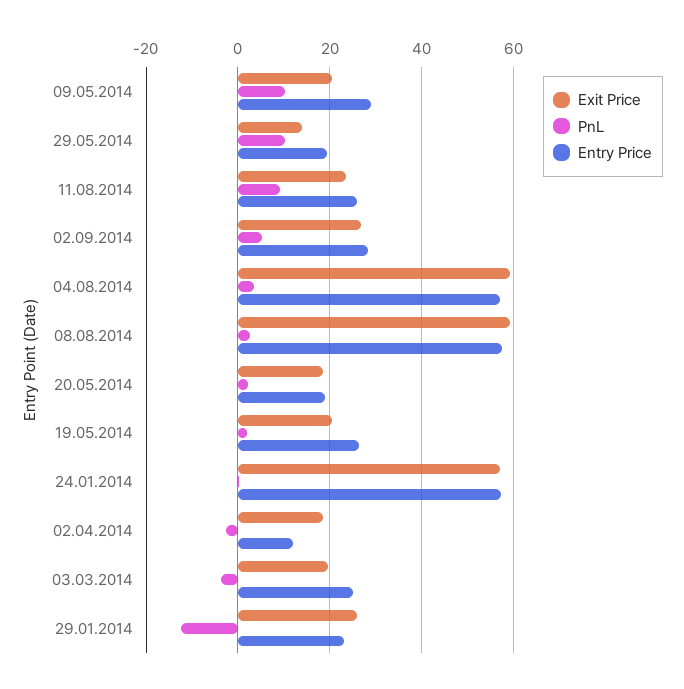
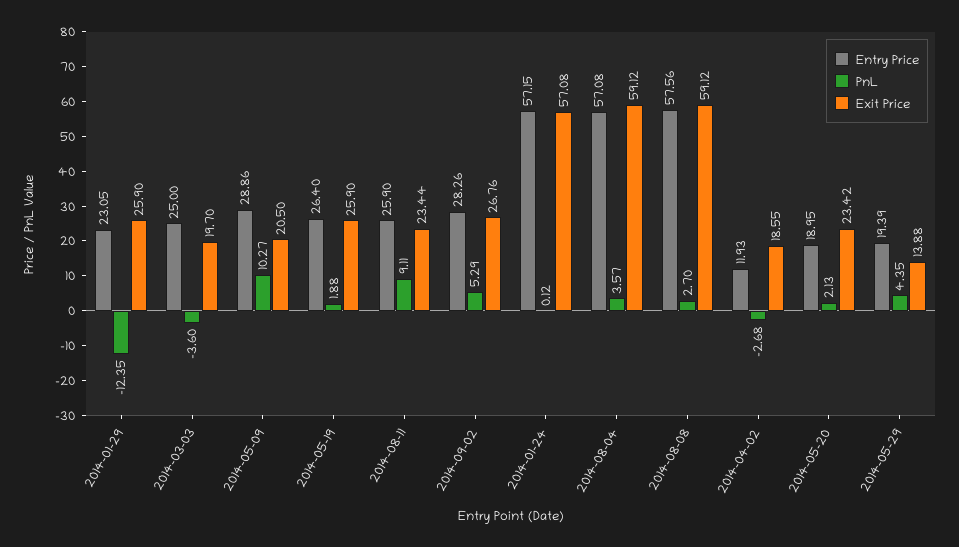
  {
    "Exit Price": {
      "09.05.2014": 20.5,
      "29.05.2014": 13.88,
      "11.08.2014": 23.44,
      "02.09.2014": 26.76,
      "04.08.2014": 59.12,
      "08.08.2014": 59.12,
-     "20.05.2014": 18,
+     "20.05.2014": 23.42,
-     "19.05.2014": 20,
+     "19.05.2014": 25.9,
      "24.01.2014": 57.08,
      "02.04.2014": 18.55,
      "03.03.2014": 19.7,
      "29.01.2014": 25.9
    },
    "PnL": {
      "09.05.2014": 10.27,
-     "29.05.2014": 10,
+     "29.05.2014": 4.35,
      "11.08.2014": 9.11,
      "02.09.2014": 5.29,
      "04.08.2014": 3.57,
      "08.08.2014": 2.7,
      "20.05.2014": 2.13,
      "19.05.2014": 1.88,
      "24.01.2014": 0.12,
      "02.04.2014": -2.68,
      "03.03.2014": -3.6,
      "29.01.2014": -12.35
    },
    "Entry Price": {
      "09.05.2014": 28.86,
      "29.05.2014": 19.39,
      "11.08.2014": 25.9,
      "02.09.2014": 28.26,
      "04.08.2014": 57.08,
      "08.08.2014": 57.56,
      "20.05.2014": 18.95,
      "19.05.2014": 26.4,
      "24.01.2014": 57.15,
      "02.04.2014": 11.93,
      "03.03.2014": 25,
      "29.01.2014": 23.05
    }
  }

